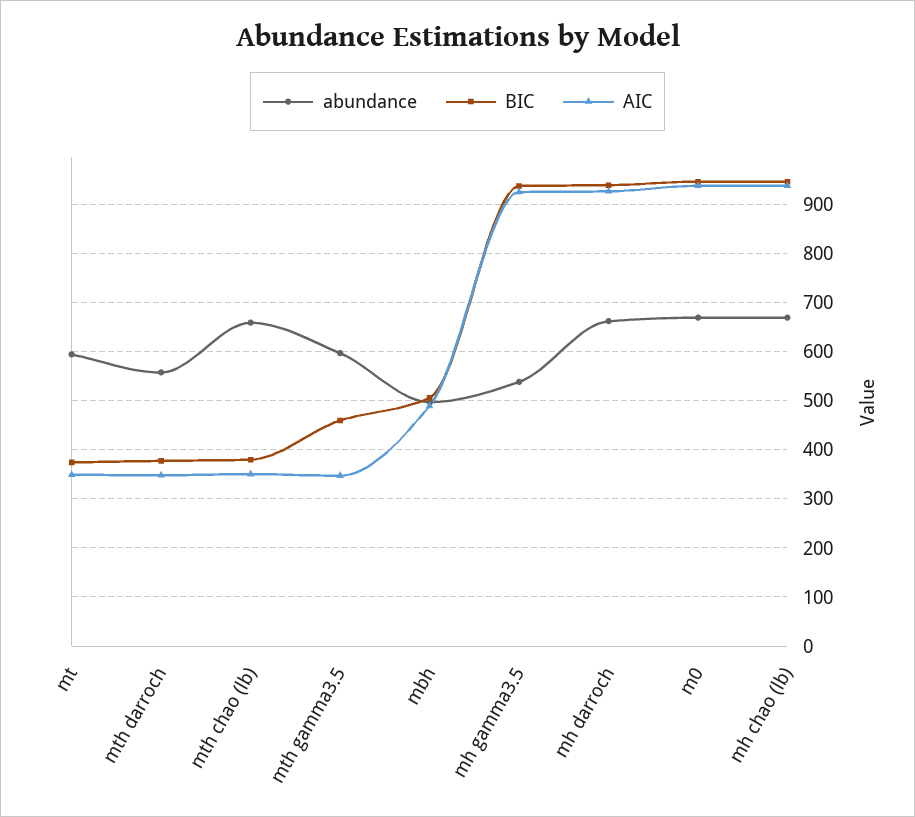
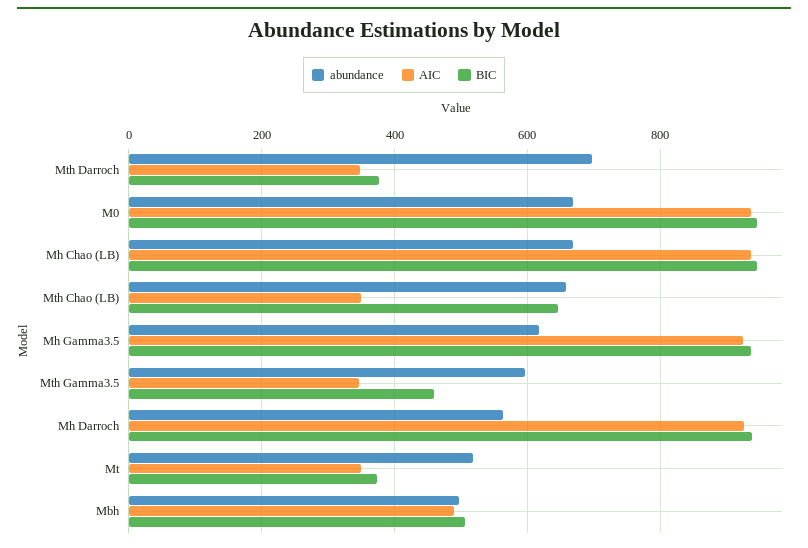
  {
    "abundance": {
-     "mt": 600,
+     "mt": 520,
-     "mth darroch": 560,
+     "mth darroch": 700,
      "mth chao (lb)": 660,
      "mth gamma3.5": 600,
      "mbh": 500,
-     "mh gamma3.5": 540,
+     "mh gamma3.5": 620,
-     "mh darroch": 660,
+     "mh darroch": 560,
      "m0": 660,
      "mh chao (lb)": 660
    },
    "BIC": {
      "mt": 380,
      "mth darroch": 380,
-     "mth chao (lb)": 380,
+     "mth chao (lb)": 640,
      "mth gamma3.5": 460,
      "mbh": 500,
      "mh gamma3.5": 940,
      "mh darroch": 940,
      "m0": 940,
      "mh chao (lb)": 940
    },
    "AIC": {
      "mt": 340,
      "mth darroch": 340,
      "mth chao (lb)": 360,
      "mth gamma3.5": 340,
      "mbh": 480,
      "mh gamma3.5": 920,
      "mh darroch": 920,
      "m0": 940,
      "mh chao (lb)": 940
    }
  }

